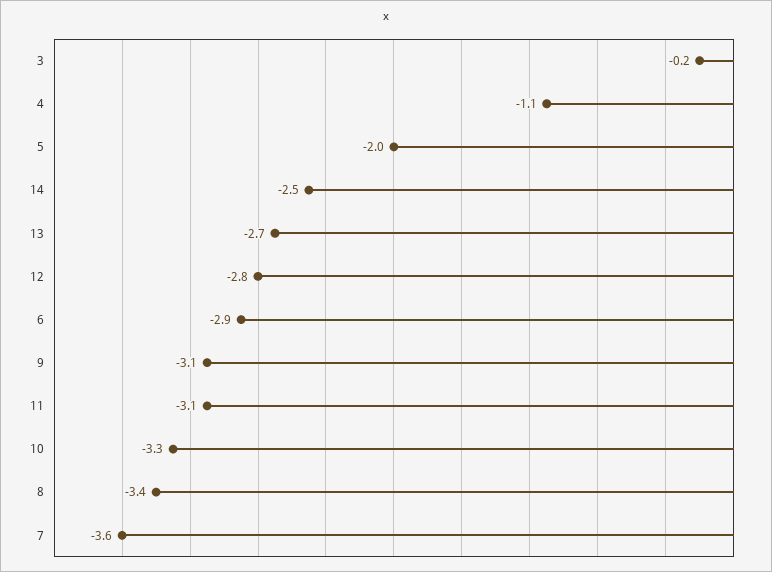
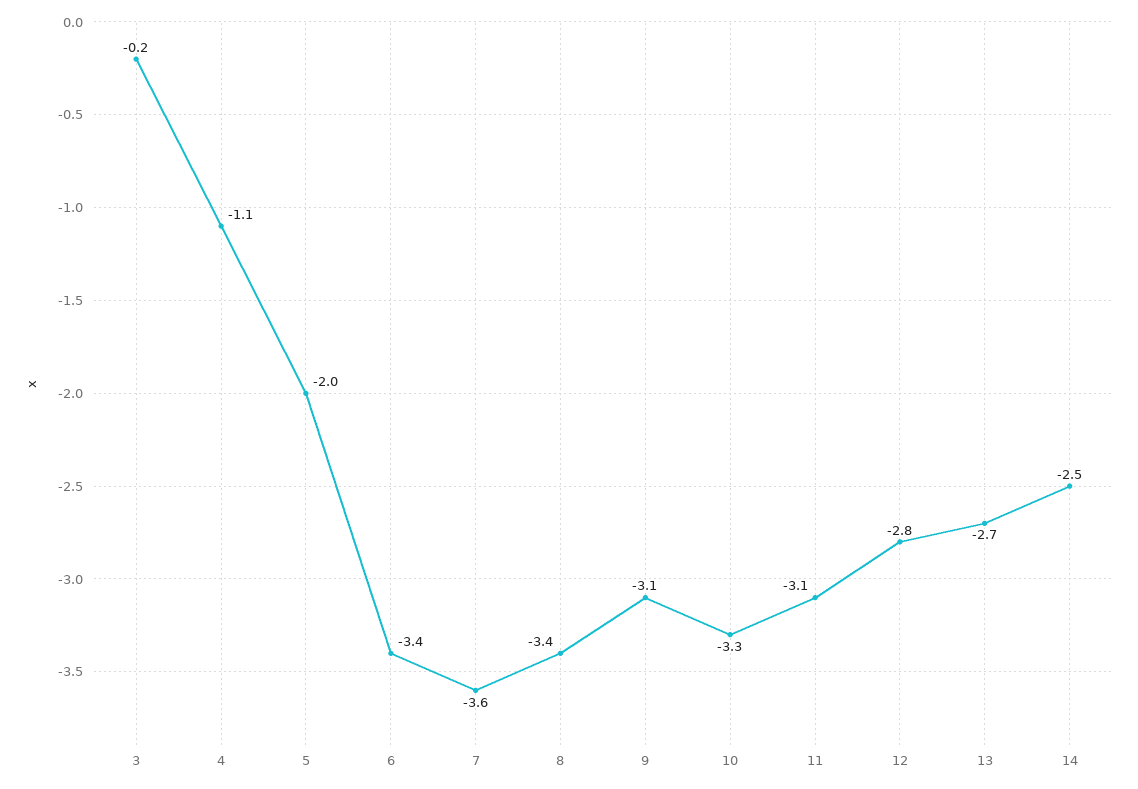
  {
    "3": -0.2,
    "4": -1.1,
    "5": -2,
    "14": -2.5,
    "13": -2.7,
    "12": -2.8,
-   "6": -2.9,
+   "6": -3.4,
    "9": -3.1,
    "11": -3.1,
    "10": -3.3,
    "8": -3.4,
    "7": -3.6
  }

